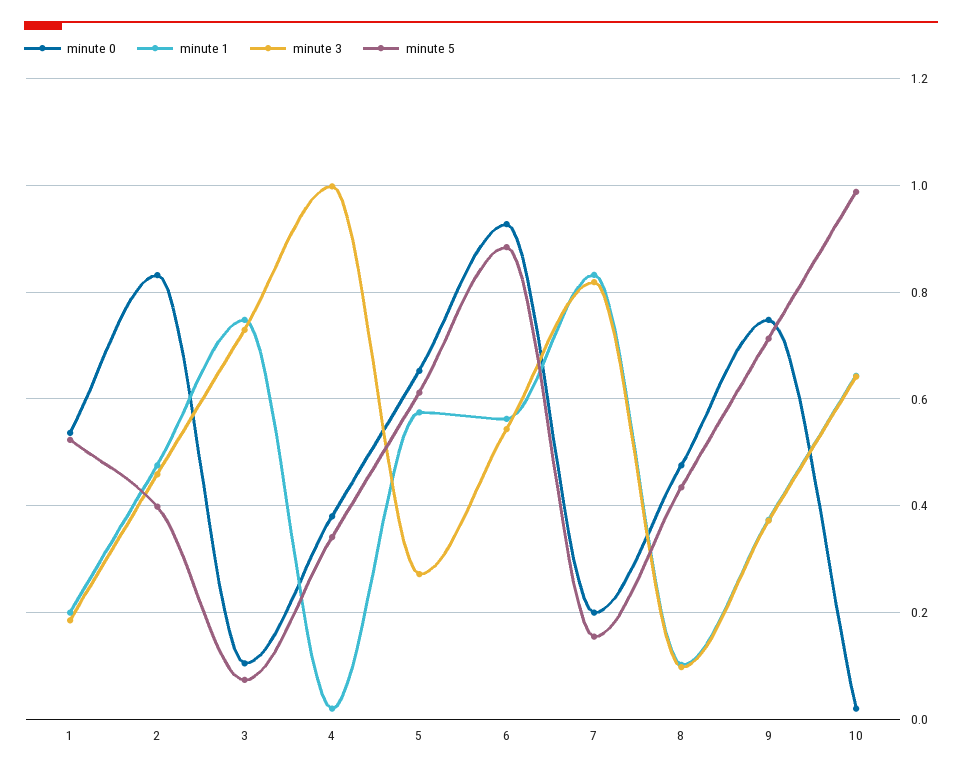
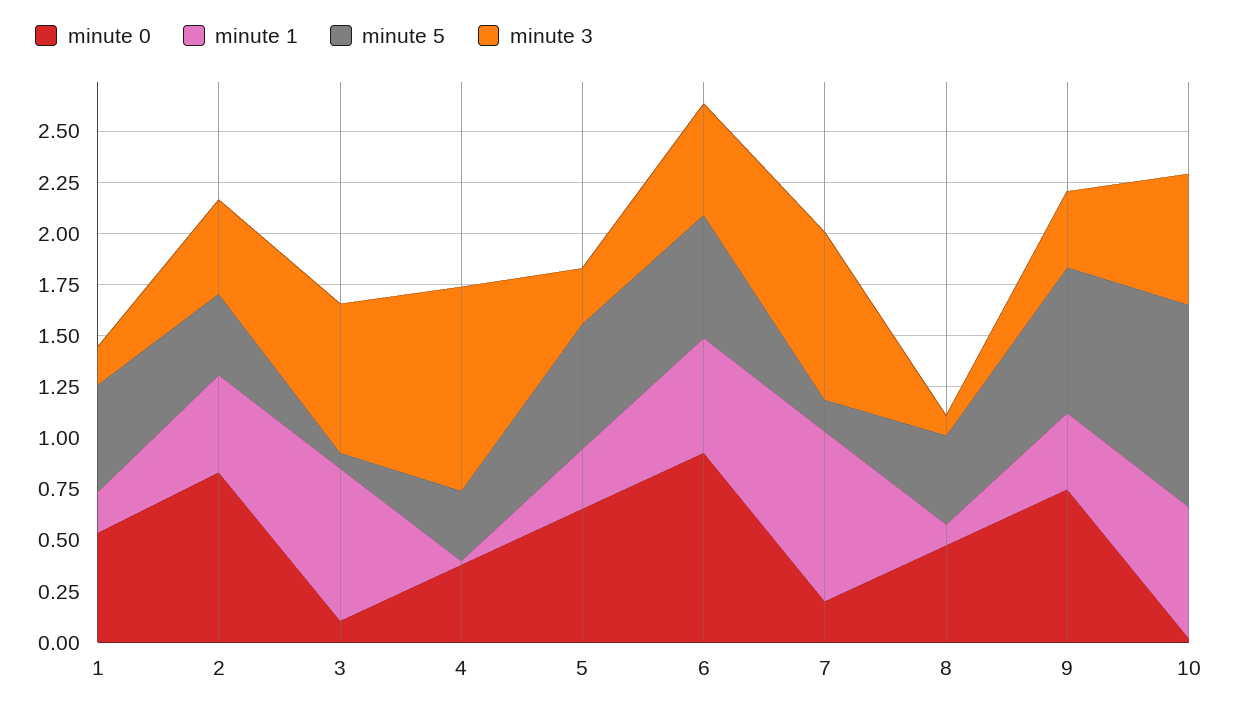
  {
    "minute 0": {
      "1": 0.54,
      "2": 0.84,
      "3": 0.1,
      "4": 0.38,
      "5": 0.66,
      "6": 0.92,
      "7": 0.2,
      "8": 0.48,
      "9": 0.74,
      "10": 0.02
    },
    "minute 1": {
      "1": 0.2,
      "2": 0.48,
      "3": 0.74,
      "4": 0.02,
-     "5": 0.58,
+     "5": 0.3,
      "6": 0.56,
      "7": 0.84,
      "8": 0.1,
      "9": 0.38,
      "10": 0.64
    },
    "minute 3": {
      "1": 0.18,
      "2": 0.46,
      "3": 0.72,
      "4": 1,
      "5": 0.28,
      "6": 0.54,
      "7": 0.82,
      "8": 0.1,
      "9": 0.38,
      "10": 0.64
    },
    "minute 5": {
      "1": 0.52,
      "2": 0.4,
      "3": 0.08,
      "4": 0.34,
      "5": 0.62,
-     "6": 0.88,
+     "6": 0.6,
      "7": 0.16,
      "8": 0.44,
      "9": 0.72,
      "10": 0.98
    }
  }

